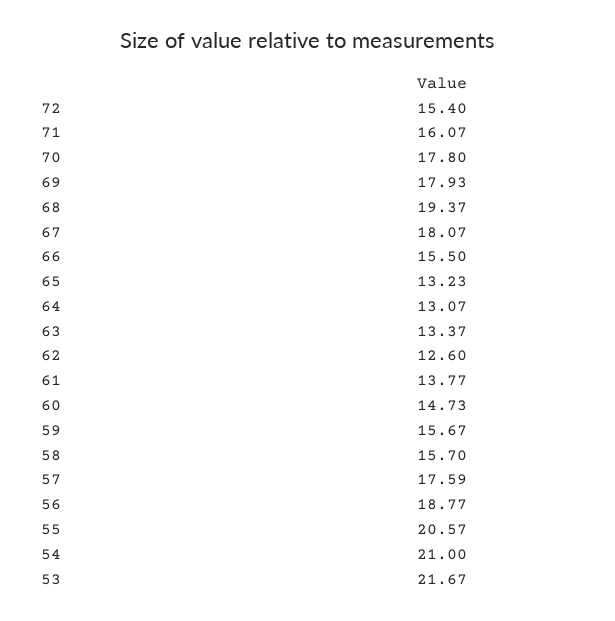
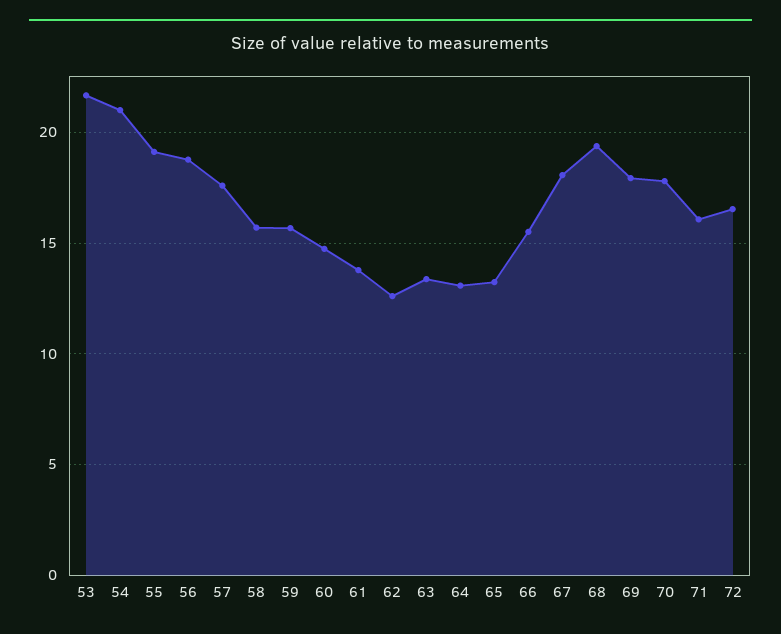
  {
-   "72": 15.4,
+   "72": 16.5,
    "71": 16.07,
    "70": 17.8,
    "69": 17.93,
    "68": 19.37,
    "67": 18.07,
    "66": 15.5,
    "65": 13.23,
    "64": 13.07,
    "63": 13.37,
    "62": 12.6,
    "61": 13.77,
    "60": 14.73,
    "59": 15.67,
    "58": 15.7,
    "57": 17.59,
    "56": 18.77,
-   "55": 20.57,
+   "55": 19,
    "54": 21,
    "53": 21.67
  }

